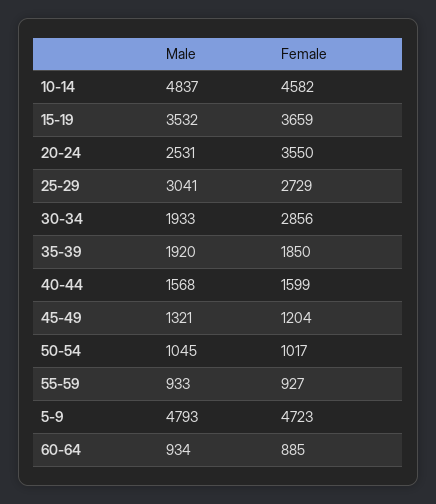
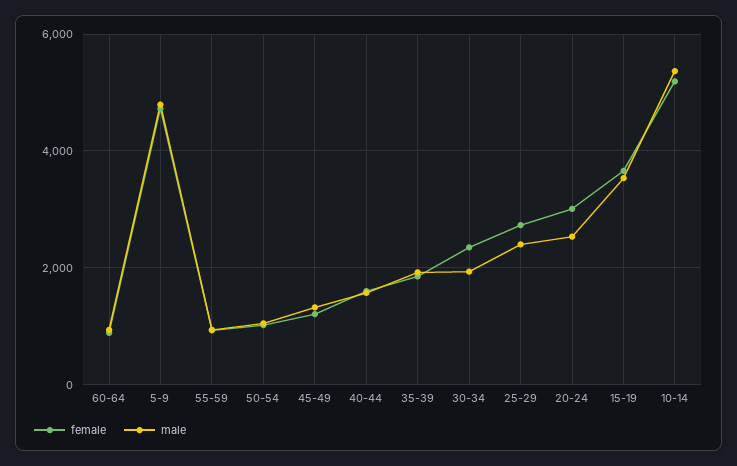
  {
    "Male": {
-     "10-14": 4837,
+     "10-14": 5400,
      "15-19": 3532,
      "20-24": 2531,
-     "25-29": 3041,
+     "25-29": 2400,
      "30-34": 1933,
      "35-39": 1920,
      "40-44": 1568,
      "45-49": 1321,
      "50-54": 1045,
      "55-59": 933,
      "5-9": 4793,
      "60-64": 934
    },
    "Female": {
-     "10-14": 4582,
+     "10-14": 5200,
      "15-19": 3659,
-     "20-24": 3550,
+     "20-24": 3000,
      "25-29": 2729,
-     "30-34": 2856,
+     "30-34": 2400,
      "35-39": 1850,
      "40-44": 1599,
      "45-49": 1204,
      "50-54": 1017,
      "55-59": 927,
      "5-9": 4723,
      "60-64": 885
    }
  }

